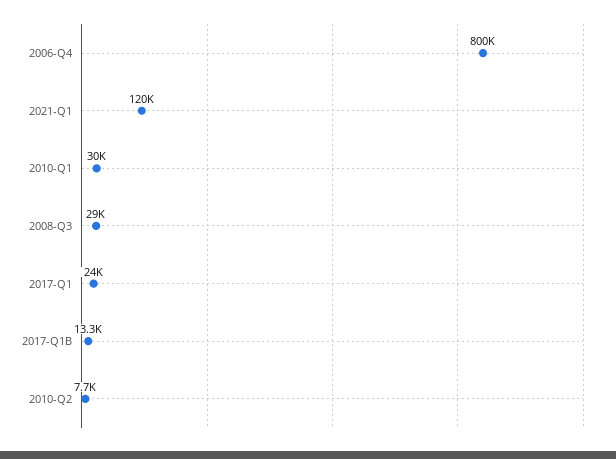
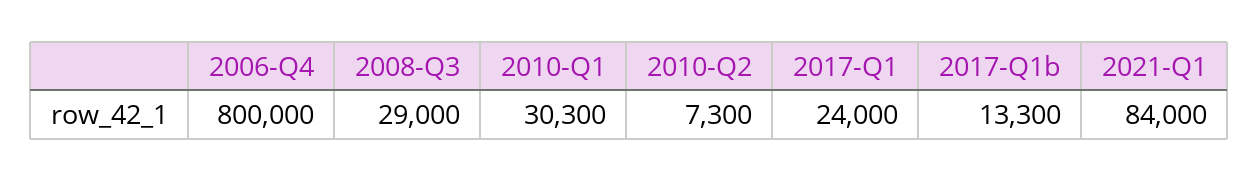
  {
    "2006-Q4": 800000,
-   "2021-Q1": 120000,
+   "2021-Q1": 84000,
-   "2010-Q1": 30000,
+   "2010-Q1": 30300,
    "2008-Q3": 29000,
    "2017-Q1": 24000,
    "2017-Q1B": 13300,
-   "2010-Q2": 7700
+   "2010-Q2": 7300
  }

